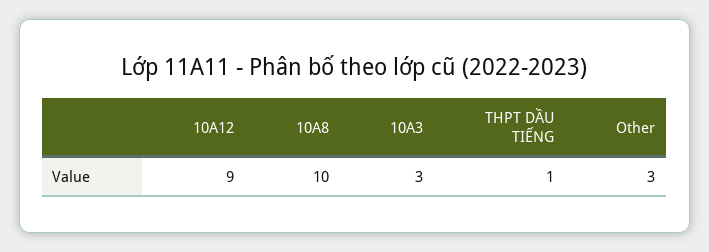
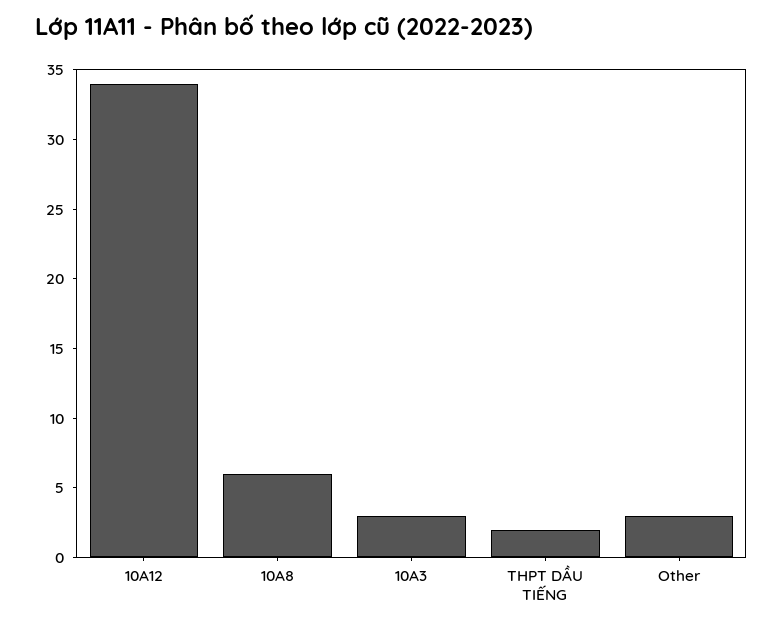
  {
-   "10A12": 9,
+   "10A12": 34,
-   "10A8": 10,
+   "10A8": 6,
    "10A3": 3,
-   "THPT DẦU TIẾNG": 1,
+   "THPT DẦU TIẾNG": 2,
    "Other": 3
  }

